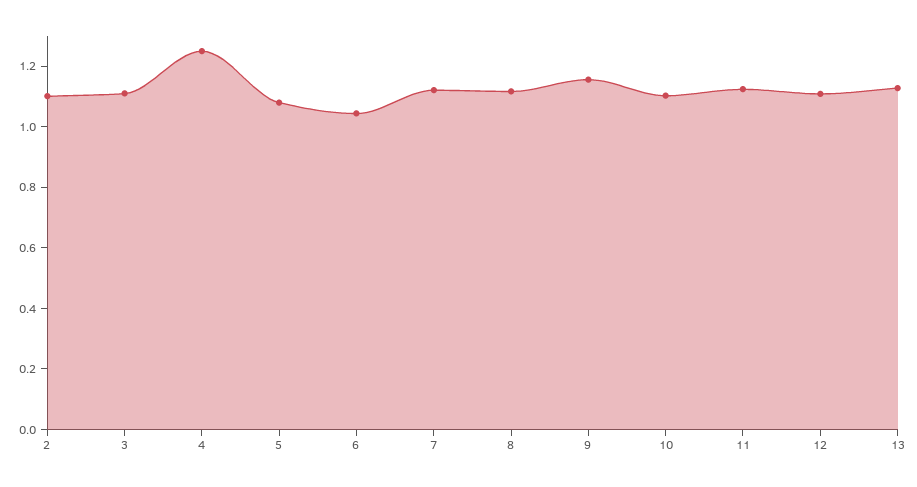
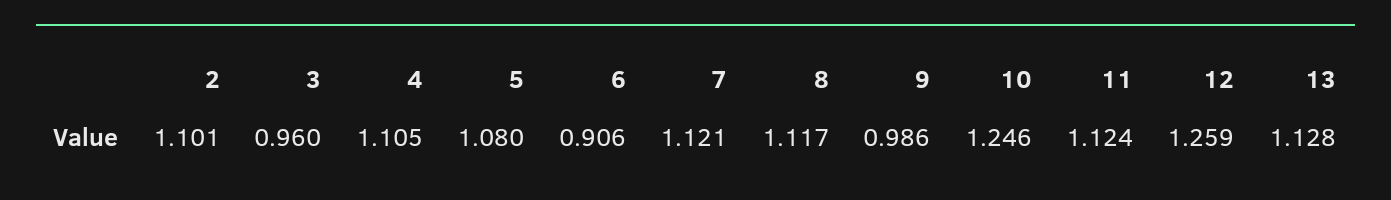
  {
    "2": 1.101,
-   "3": 1.1,
+   "3": 0.96,
-   "4": 1.25,
+   "4": 1.105,
    "5": 1.08,
-   "6": 1.05,
+   "6": 0.906,
    "7": 1.121,
    "8": 1.117,
-   "9": 1.15,
+   "9": 0.986,
-   "10": 1.1,
+   "10": 1.246,
    "11": 1.124,
-   "12": 1.1,
+   "12": 1.259,
    "13": 1.128
  }

